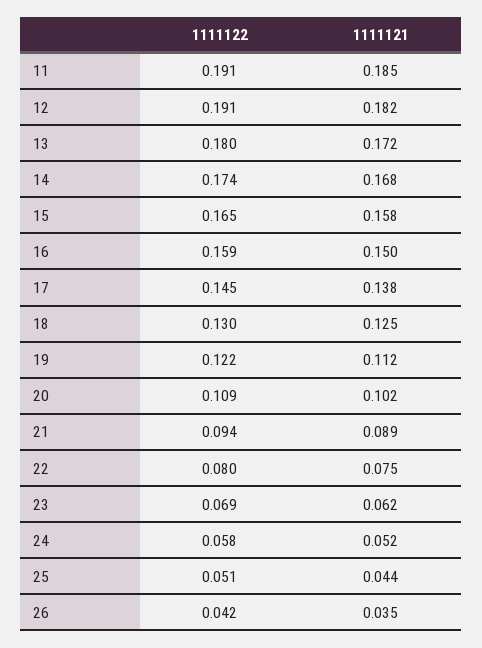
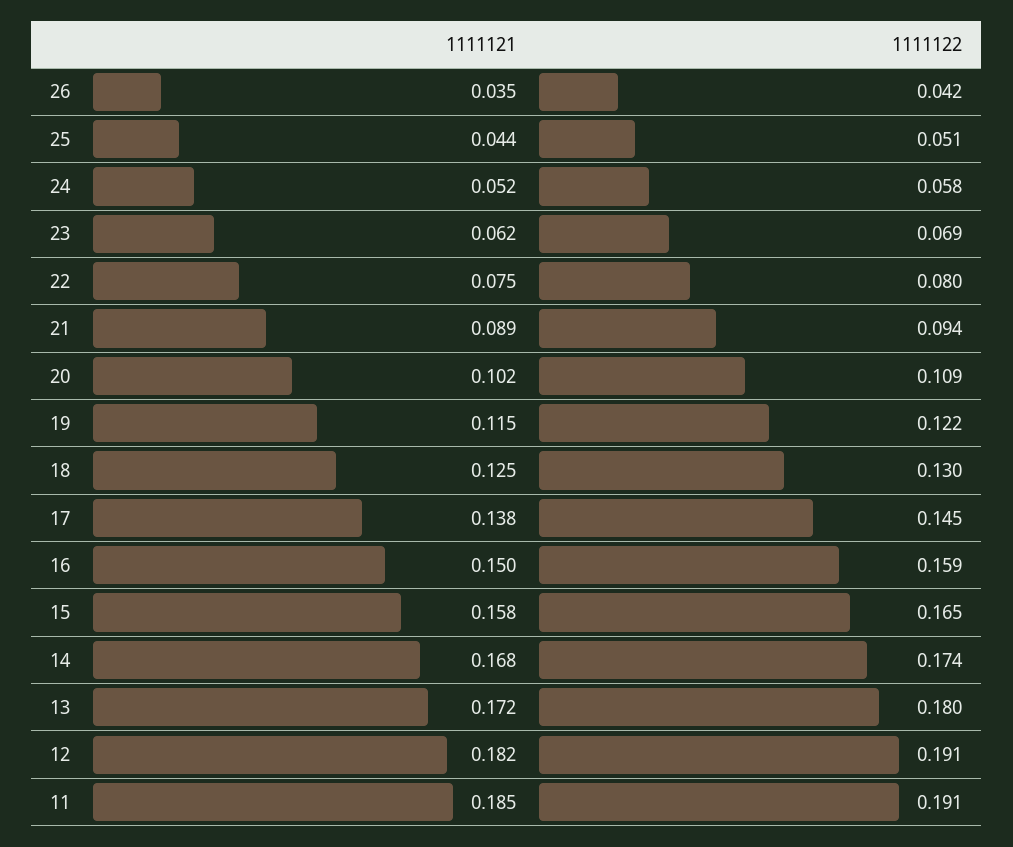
  {
    "1111122": {
      "11": 0.191,
      "12": 0.191,
      "13": 0.18,
      "14": 0.174,
      "15": 0.165,
      "16": 0.159,
      "17": 0.145,
      "18": 0.13,
      "19": 0.122,
      "20": 0.109,
      "21": 0.094,
      "22": 0.08,
      "23": 0.069,
      "24": 0.058,
      "25": 0.051,
      "26": 0.042
    },
    "1111121": {
      "11": 0.185,
      "12": 0.182,
      "13": 0.172,
      "14": 0.168,
      "15": 0.158,
      "16": 0.15,
      "17": 0.138,
      "18": 0.125,
-     "19": 0.112,
+     "19": 0.115,
      "20": 0.102,
      "21": 0.089,
      "22": 0.075,
      "23": 0.062,
      "24": 0.052,
      "25": 0.044,
      "26": 0.035
    }
  }

